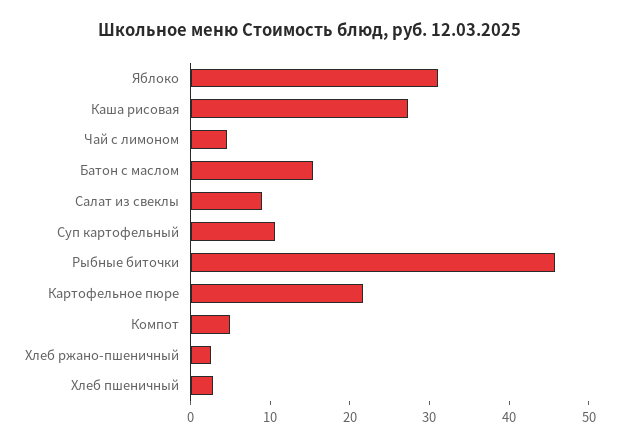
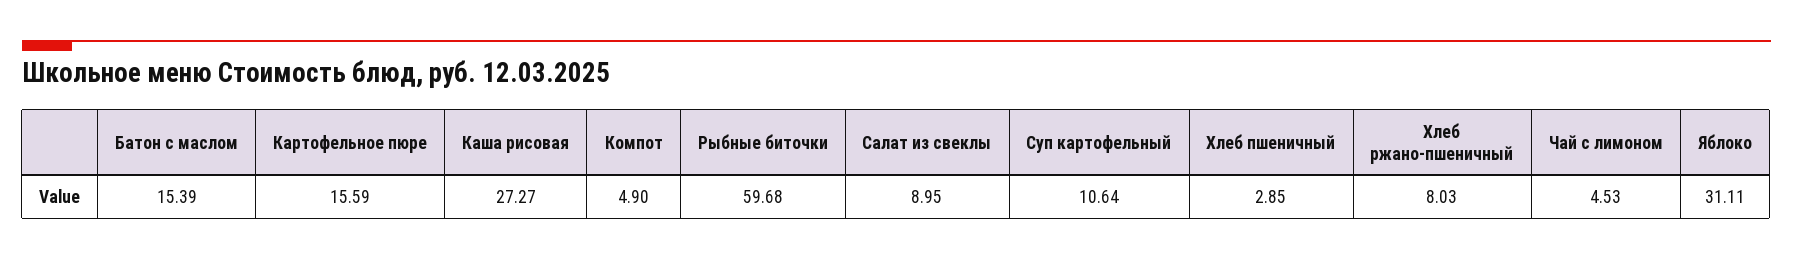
  {
    "Яблоко": 31.11,
    "Каша рисовая": 27.27,
    "Чай с лимоном": 4.53,
    "Батон с маслом": 15.39,
    "Салат из свеклы": 8.95,
    "Суп картофельный": 10.64,
-   "Рыбные биточки": 46,
+   "Рыбные биточки": 59.68,
-   "Картофельное пюре": 22,
+   "Картофельное пюре": 15.59,
    "Компот": 4.9,
-   "Хлеб ржано-пшеничный": 2,
+   "Хлеб ржано-пшеничный": 8.03,
    "Хлеб пшеничный": 2.85
  }

